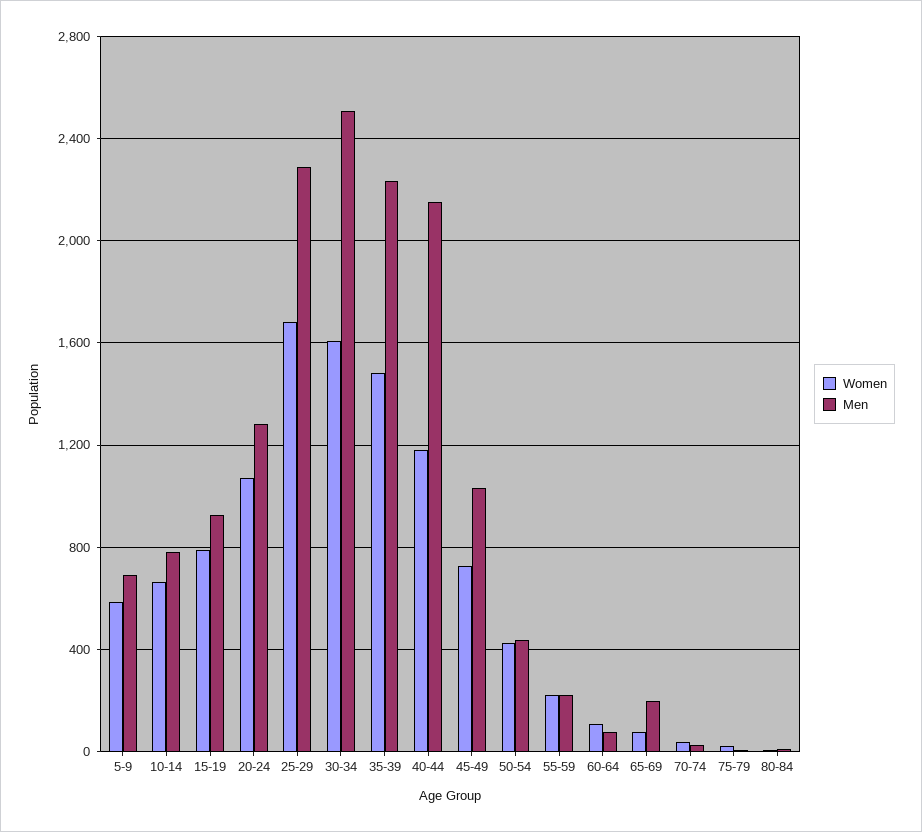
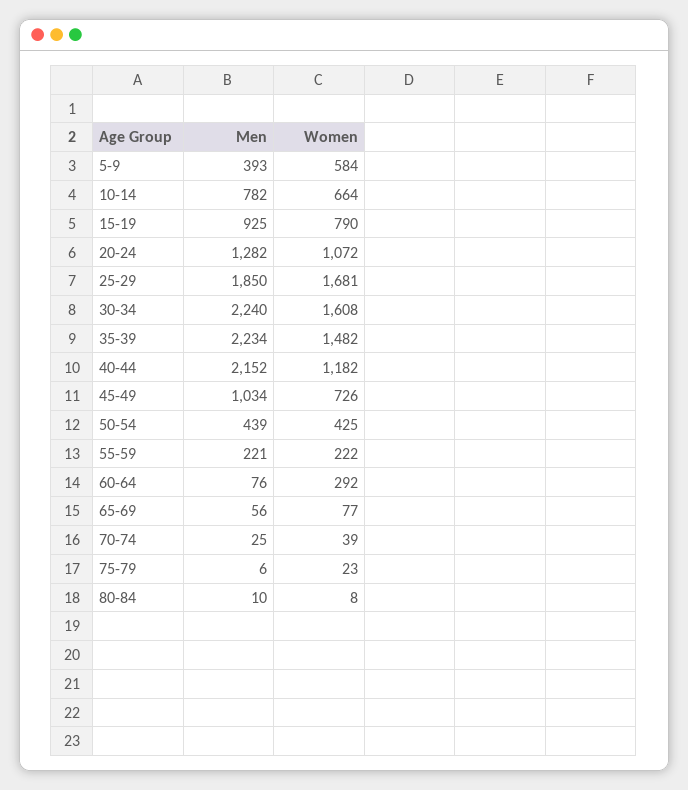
  {
    "Women": {
      "5-9": 584,
      "10-14": 664,
      "15-19": 790,
      "20-24": 1072,
      "25-29": 1681,
      "30-34": 1608,
      "35-39": 1482,
      "40-44": 1182,
      "45-49": 726,
      "50-54": 425,
      "55-59": 222,
-     "60-64": 100,
+     "60-64": 292,
      "65-69": 77,
      "70-74": 39,
      "75-79": 23,
      "80-84": 8
    },
    "Men": {
-     "5-9": 700,
+     "5-9": 393,
      "10-14": 782,
      "15-19": 925,
      "20-24": 1282,
-     "25-29": 2300,
+     "25-29": 1850,
-     "30-34": 2500,
+     "30-34": 2240,
      "35-39": 2234,
      "40-44": 2152,
      "45-49": 1034,
      "50-54": 439,
      "55-59": 221,
      "60-64": 76,
-     "65-69": 200,
+     "65-69": 56,
      "70-74": 25,
      "75-79": 6,
      "80-84": 10
    }
  }

